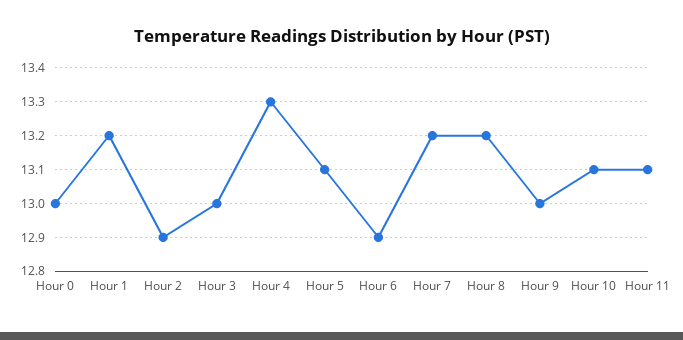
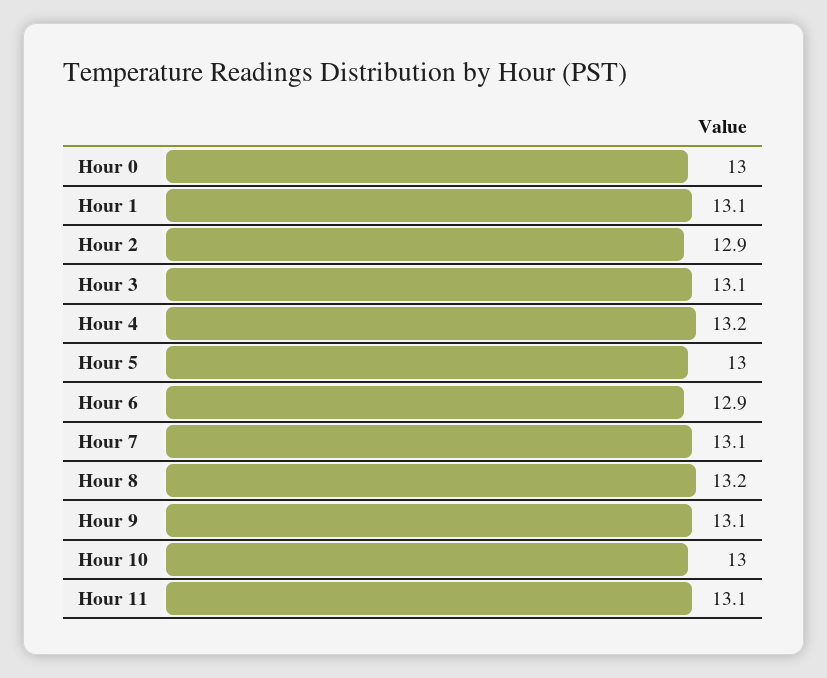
  {
    "Hour 0": 13,
-   "Hour 1": 13.2,
+   "Hour 1": 13.1,
    "Hour 2": 12.9,
-   "Hour 3": 13,
+   "Hour 3": 13.1,
-   "Hour 4": 13.3,
+   "Hour 4": 13.2,
-   "Hour 5": 13.1,
+   "Hour 5": 13,
    "Hour 6": 12.9,
-   "Hour 7": 13.2,
+   "Hour 7": 13.1,
    "Hour 8": 13.2,
-   "Hour 9": 13,
+   "Hour 9": 13.1,
-   "Hour 10": 13.1,
+   "Hour 10": 13,
    "Hour 11": 13.1
  }

